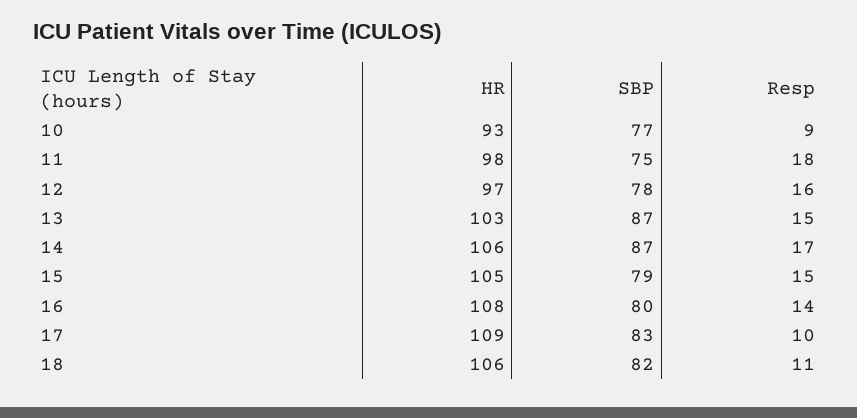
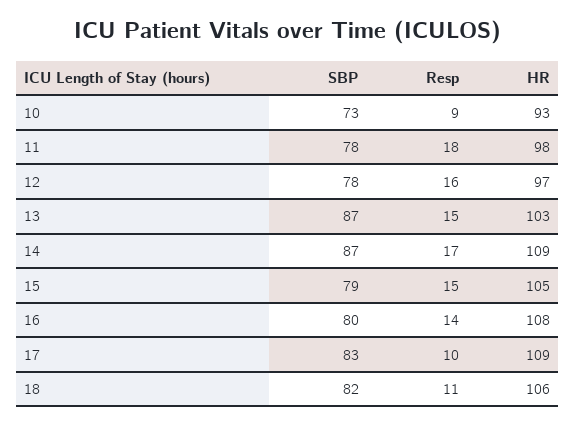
  {
    "HR": {
      "10": 93,
      "11": 98,
      "12": 97,
      "13": 103,
-     "14": 106,
+     "14": 109,
      "15": 105,
      "16": 108,
      "17": 109,
      "18": 106
    },
    "SBP": {
-     "10": 77,
+     "10": 73,
-     "11": 75,
+     "11": 78,
      "12": 78,
      "13": 87,
      "14": 87,
      "15": 79,
      "16": 80,
      "17": 83,
      "18": 82
    },
    "Resp": {
      "10": 9,
      "11": 18,
      "12": 16,
      "13": 15,
      "14": 17,
      "15": 15,
      "16": 14,
      "17": 10,
      "18": 11
    }
  }

